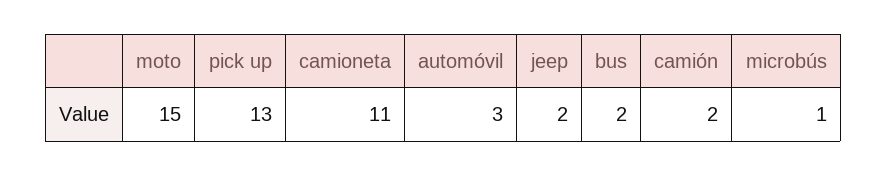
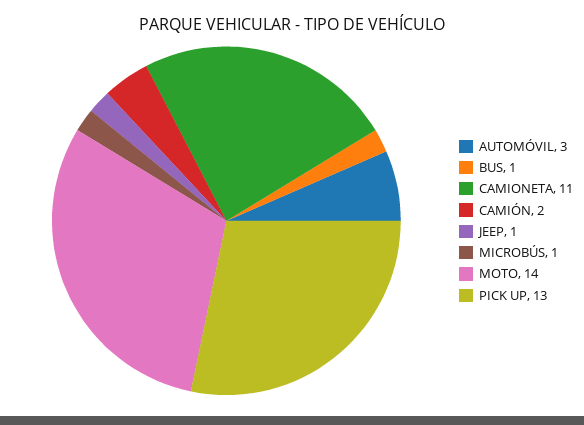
  {
-   "moto": 15,
+   "moto": 14,
    "pick up": 13,
    "camioneta": 11,
    "automóvil": 3,
-   "jeep": 2,
+   "jeep": 1,
-   "bus": 2,
+   "bus": 1,
    "camión": 2,
    "microbús": 1
  }

